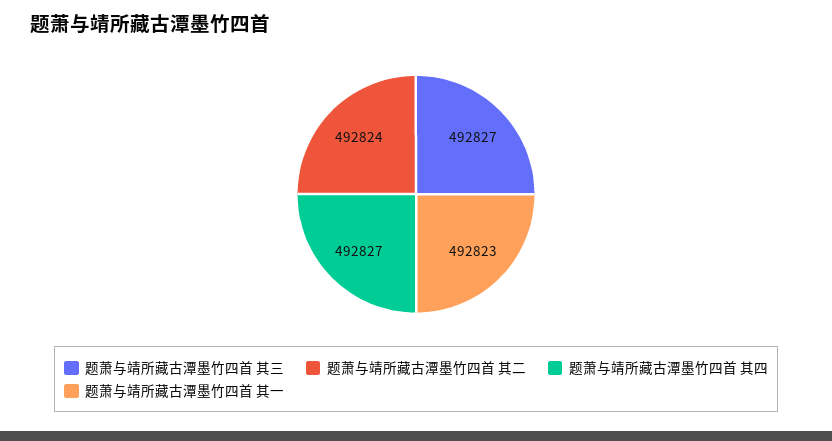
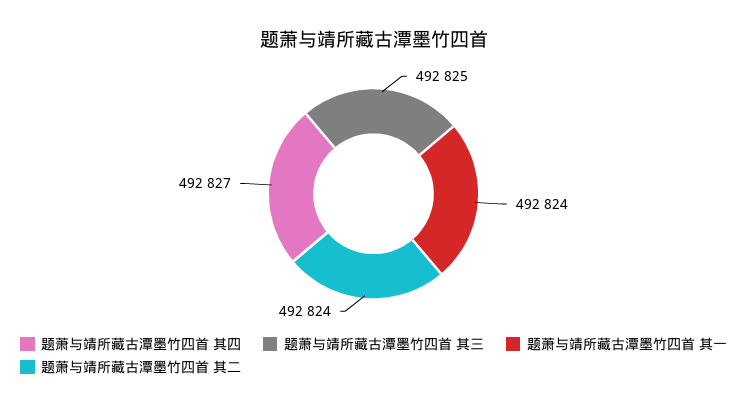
  {
-   "题萧与靖所藏古潭墨竹四首 其三": 492827,
+   "题萧与靖所藏古潭墨竹四首 其三": 492825,
    "题萧与靖所藏古潭墨竹四首 其二": 492824,
    "题萧与靖所藏古潭墨竹四首 其四": 492827,
-   "题萧与靖所藏古潭墨竹四首 其一": 492823
+   "题萧与靖所藏古潭墨竹四首 其一": 492824
  }

